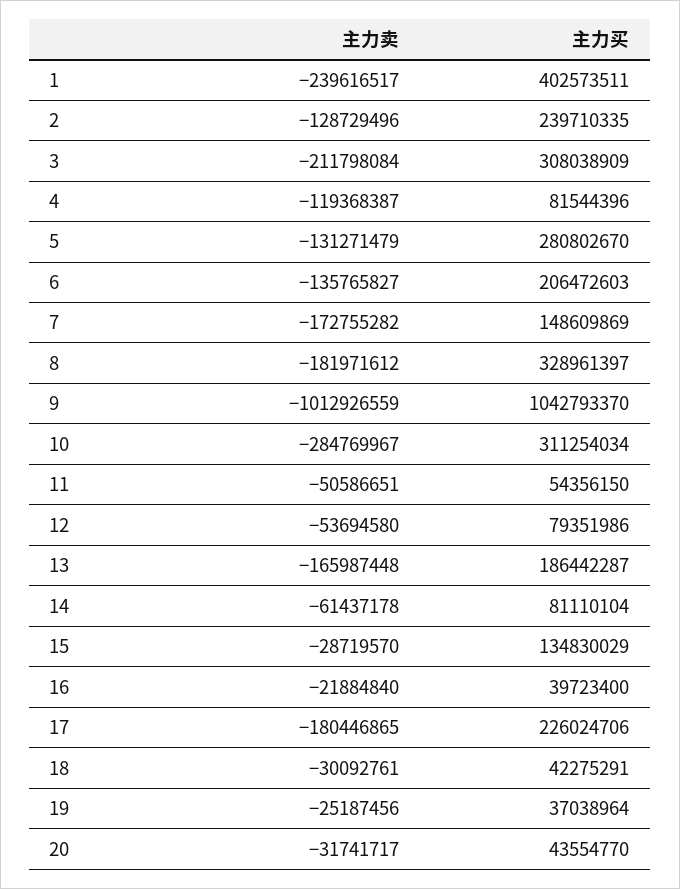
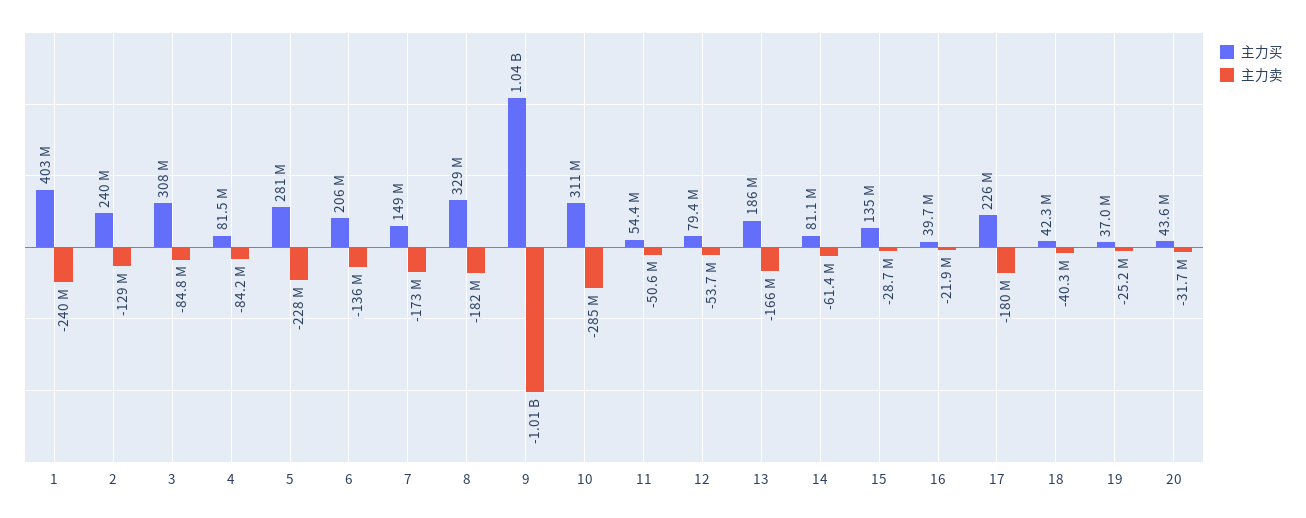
  {
    "主力卖": {
      "1": -239616517,
      "2": -128729496,
-     "3": -211798084,
+     "3": -84800000,
-     "4": -119368387,
+     "4": -84200000,
-     "5": -131271479,
+     "5": -228000000,
      "6": -135765827,
      "7": -172755282,
      "8": -181971612,
      "9": -1012926559,
      "10": -284769967,
      "11": -50586651,
      "12": -53694580,
      "13": -165987448,
      "14": -61437178,
      "15": -28719570,
      "16": -21884840,
      "17": -180446865,
-     "18": -30092761,
+     "18": -40300000,
      "19": -25187456,
      "20": -31741717
    },
    "主力买": {
      "1": 402573511,
      "2": 239710335,
      "3": 308038909,
      "4": 81544396,
      "5": 280802670,
      "6": 206472603,
      "7": 148609869,
      "8": 328961397,
      "9": 1042793370,
      "10": 311254034,
      "11": 54356150,
      "12": 79351986,
      "13": 186442287,
      "14": 81110104,
      "15": 134830029,
      "16": 39723400,
      "17": 226024706,
      "18": 42275291,
      "19": 37038964,
      "20": 43554770
    }
  }

